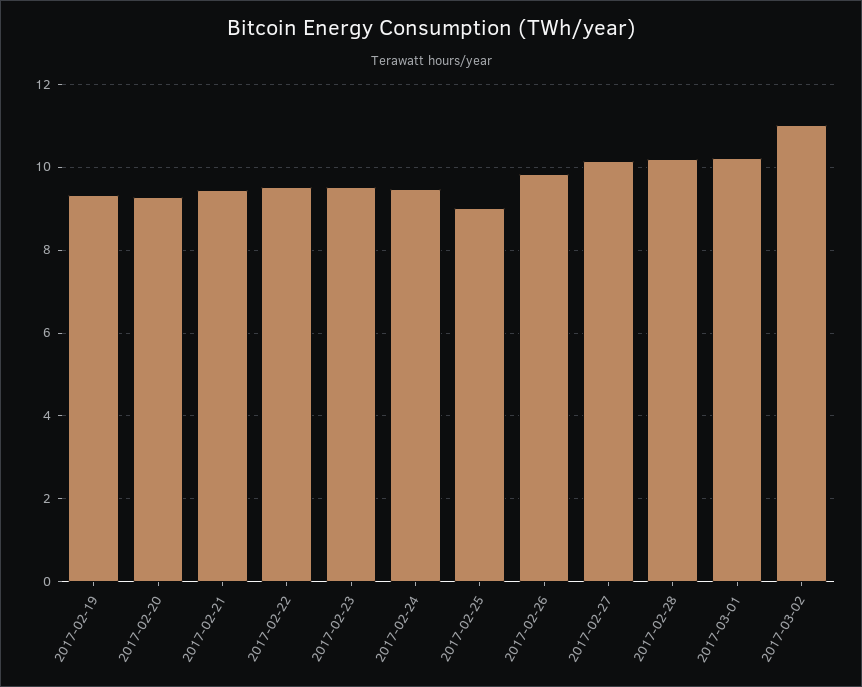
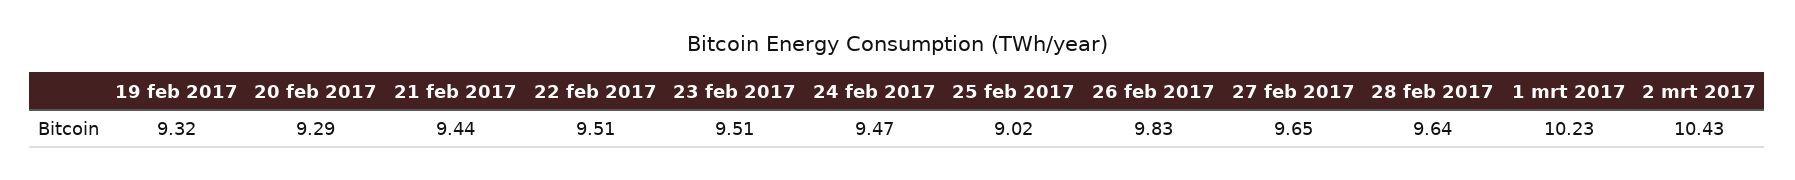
  {
    "2017-02-19": 9.32,
    "2017-02-20": 9.29,
    "2017-02-21": 9.44,
    "2017-02-22": 9.51,
    "2017-02-23": 9.51,
    "2017-02-24": 9.47,
    "2017-02-25": 9.02,
    "2017-02-26": 9.83,
-   "2017-02-27": 10.2,
+   "2017-02-27": 9.65,
-   "2017-02-28": 10.2,
+   "2017-02-28": 9.64,
    "2017-03-01": 10.23,
-   "2017-03-02": 11
+   "2017-03-02": 10.43
  }

